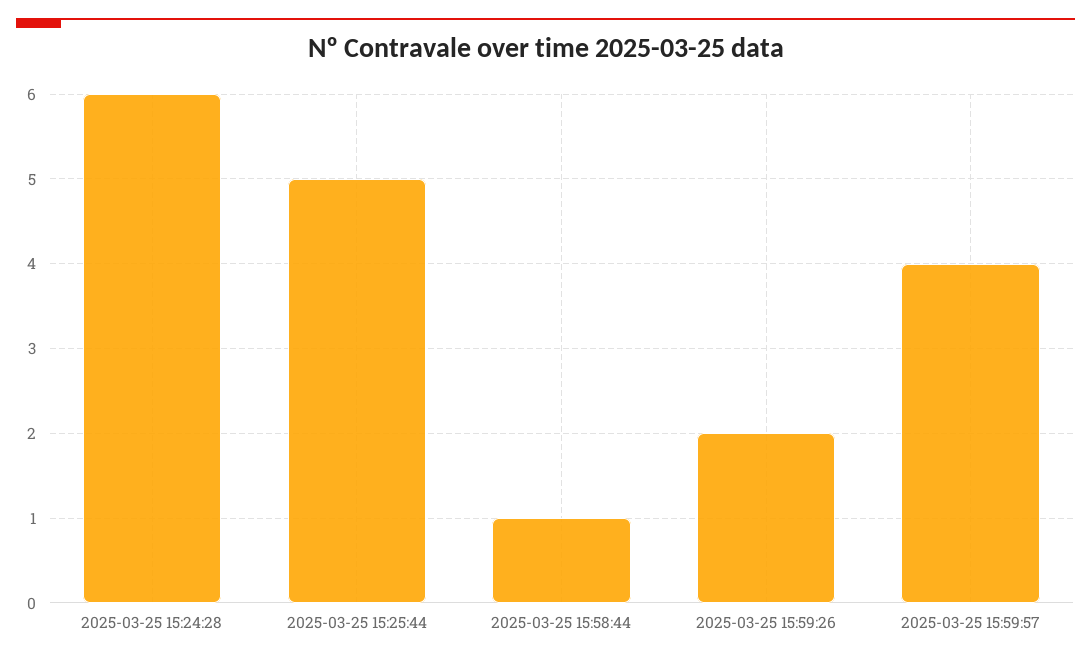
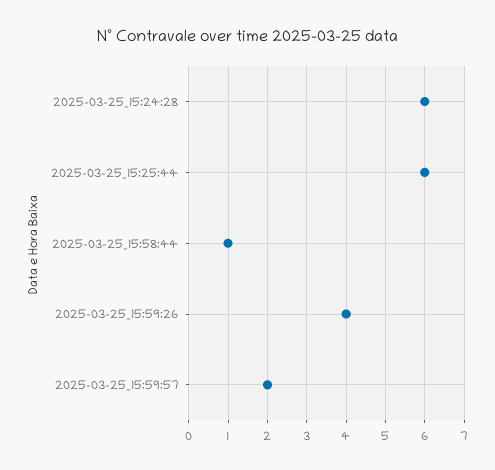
  {
    "2025-03-25 15:24:28": 6,
-   "2025-03-25 15:25:44": 5,
+   "2025-03-25 15:25:44": 6,
    "2025-03-25 15:58:44": 1,
-   "2025-03-25 15:59:26": 2,
+   "2025-03-25 15:59:26": 4,
-   "2025-03-25 15:59:57": 4
+   "2025-03-25 15:59:57": 2
  }

